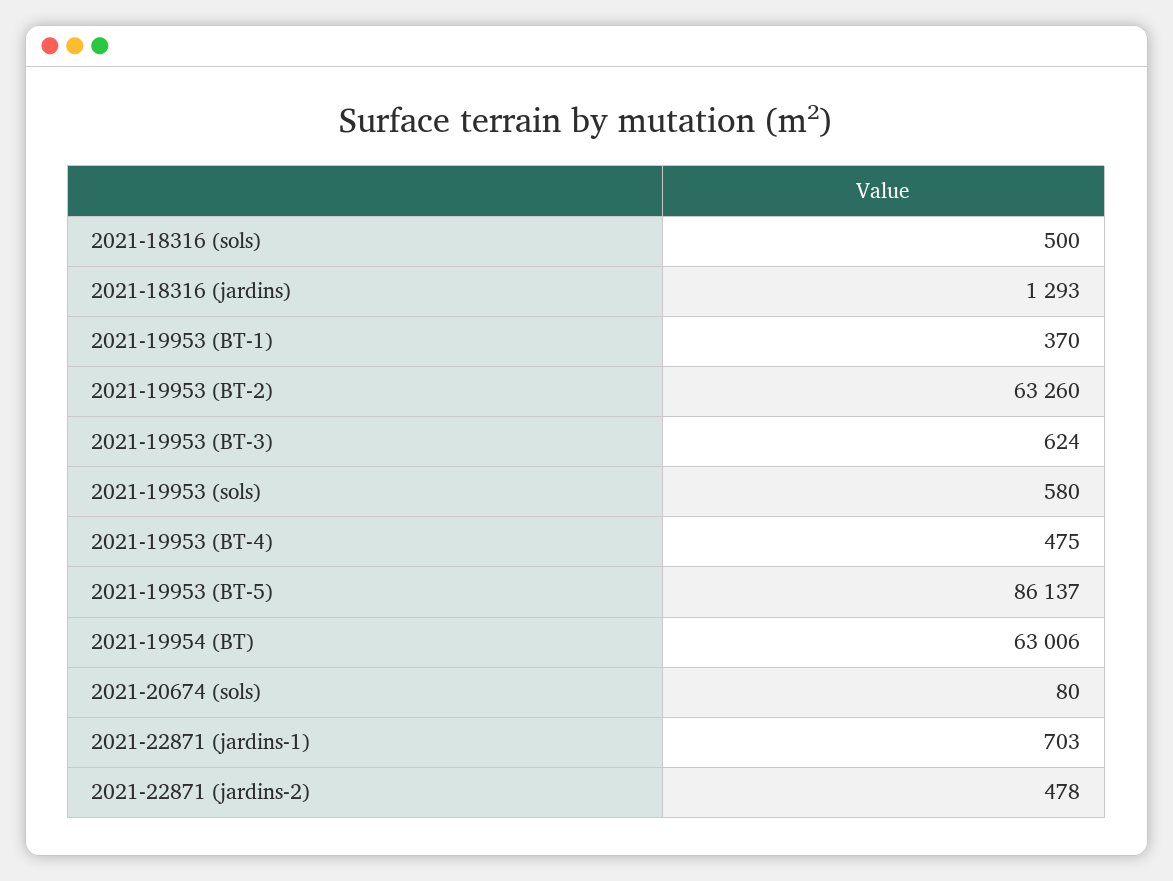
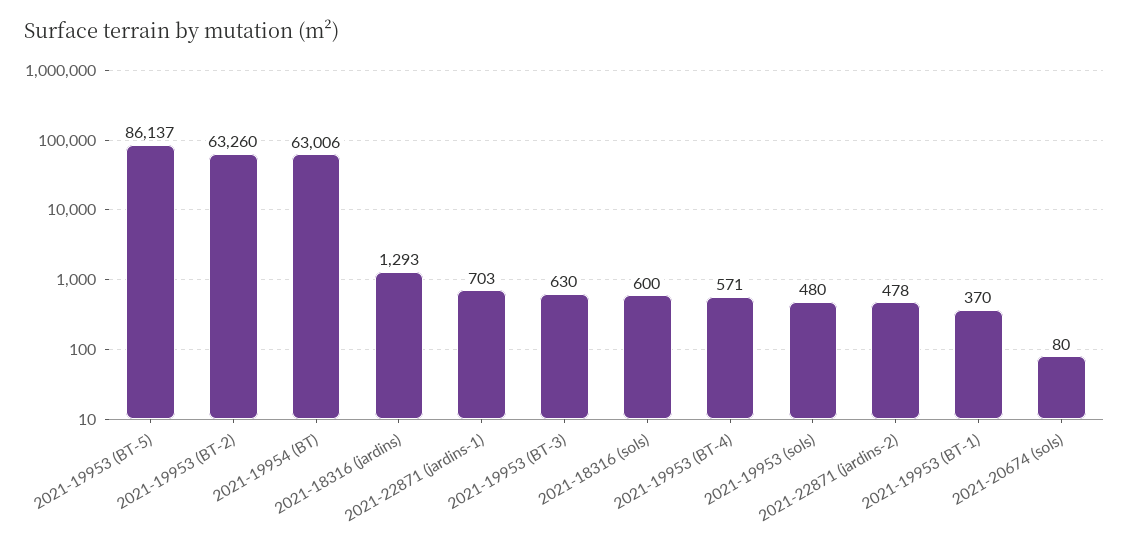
  {
-   "2021-18316 (sols)": 500,
+   "2021-18316 (sols)": 600,
    "2021-18316 (jardins)": 1293,
    "2021-19953 (BT-1)": 370,
    "2021-19953 (BT-2)": 63260,
-   "2021-19953 (BT-3)": 624,
+   "2021-19953 (BT-3)": 630,
-   "2021-19953 (sols)": 580,
+   "2021-19953 (sols)": 480,
-   "2021-19953 (BT-4)": 475,
+   "2021-19953 (BT-4)": 571,
    "2021-19953 (BT-5)": 86137,
    "2021-19954 (BT)": 63006,
    "2021-20674 (sols)": 80,
    "2021-22871 (jardins-1)": 703,
    "2021-22871 (jardins-2)": 478
  }

